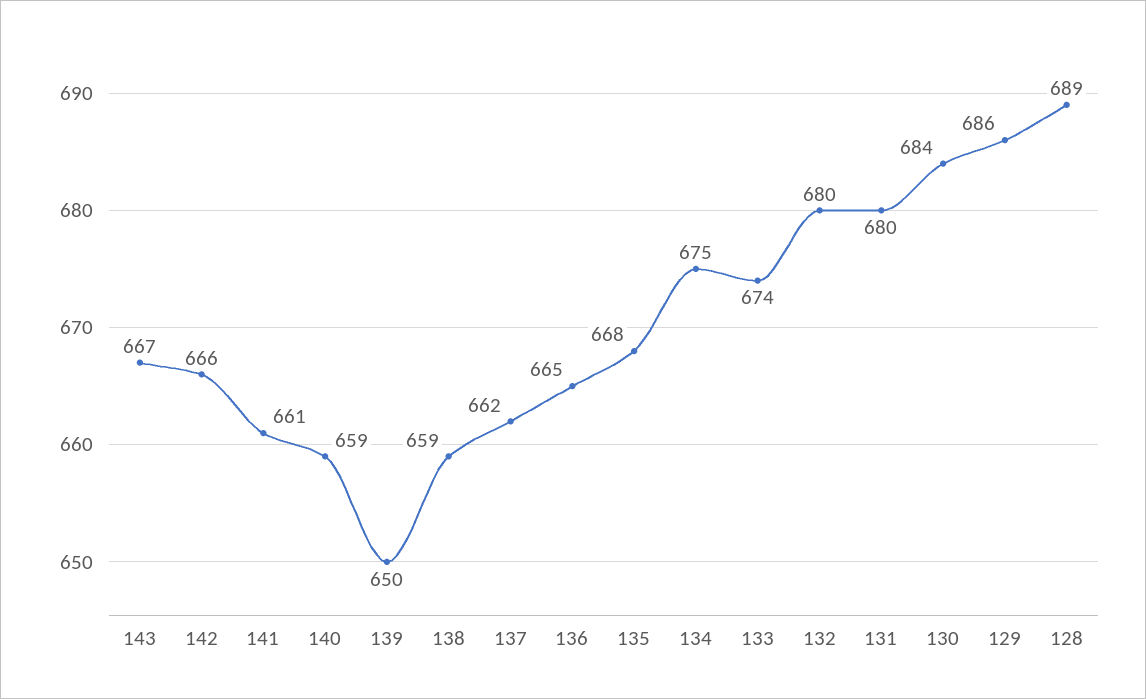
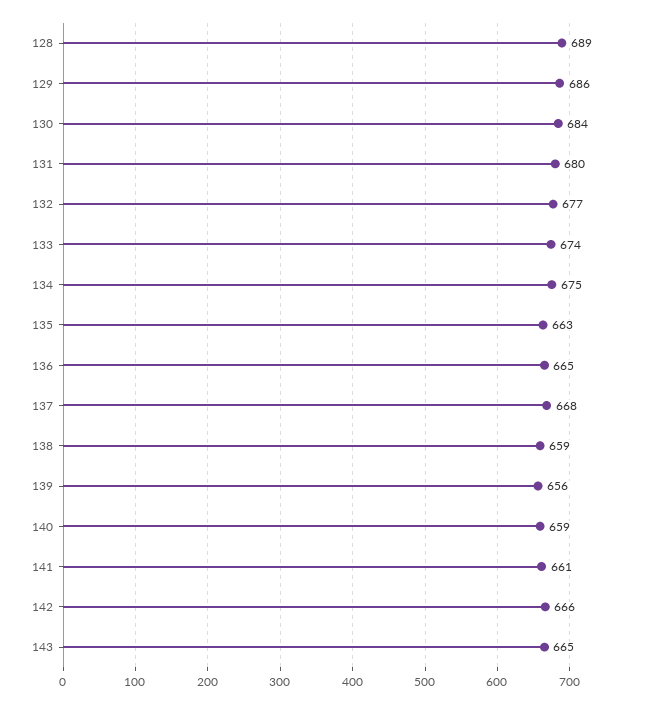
  {
-   "143": 667,
+   "143": 665,
    "142": 666,
    "141": 661,
    "140": 659,
-   "139": 650,
+   "139": 656,
    "138": 659,
-   "137": 662,
+   "137": 668,
    "136": 665,
-   "135": 668,
+   "135": 663,
    "134": 675,
    "133": 674,
-   "132": 680,
+   "132": 677,
    "131": 680,
    "130": 684,
    "129": 686,
    "128": 689
  }

